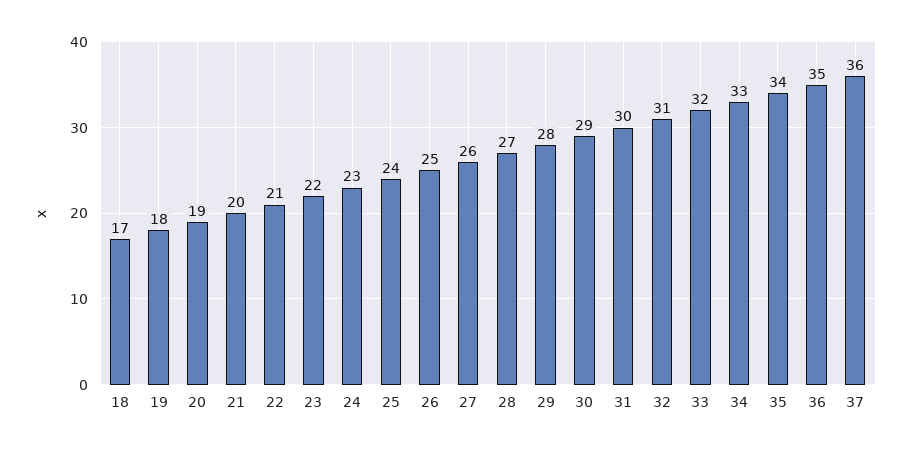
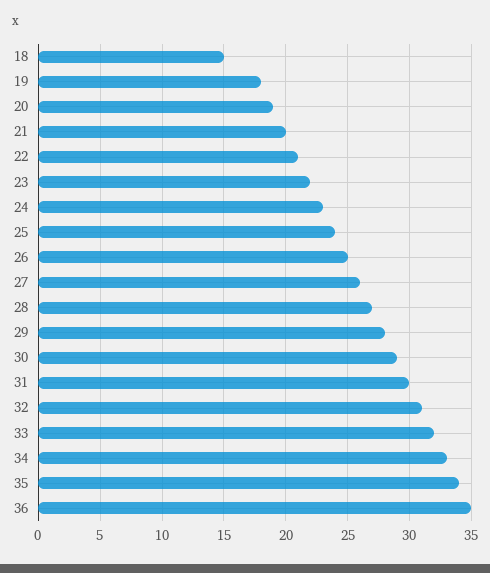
  {
-   "18": 17,
+   "18": 15,
    "19": 18,
    "20": 19,
    "21": 20,
    "22": 21,
    "23": 22,
    "24": 23,
    "25": 24,
    "26": 25,
    "27": 26,
    "28": 27,
    "29": 28,
    "30": 29,
    "31": 30,
    "32": 31,
    "33": 32,
    "34": 33,
    "35": 34,
-   "36": 35,
+   "36": 35
-   "37": 36
  }

